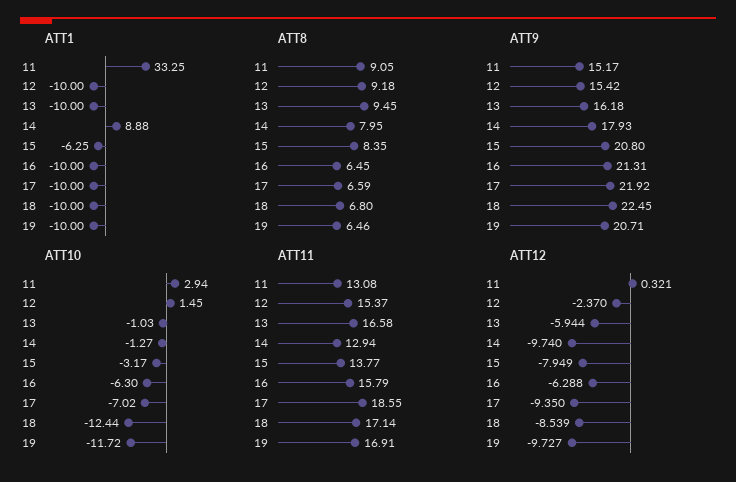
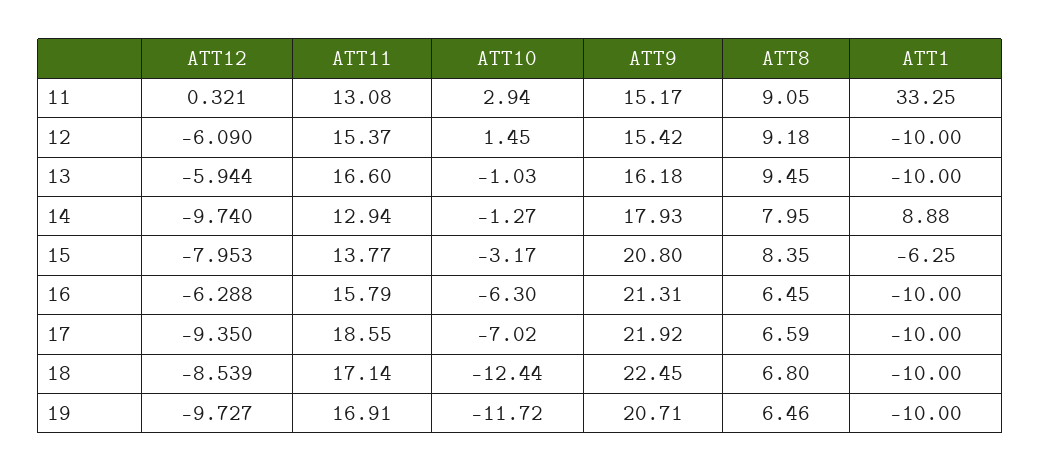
  {
    "ATT1": {
      "11": 33.25,
      "12": -10,
      "13": -10,
      "14": 8.88,
      "15": -6.25,
      "16": -10,
      "17": -10,
      "18": -10,
      "19": -10
    },
    "ATT8": {
      "11": 9.05,
      "12": 9.18,
      "13": 9.45,
      "14": 7.95,
      "15": 8.35,
      "16": 6.45,
      "17": 6.59,
      "18": 6.8,
      "19": 6.46
    },
    "ATT9": {
      "11": 15.17,
      "12": 15.42,
      "13": 16.18,
      "14": 17.93,
      "15": 20.8,
      "16": 21.31,
      "17": 21.92,
      "18": 22.45,
      "19": 20.71
    },
    "ATT10": {
      "11": 2.94,
      "12": 1.45,
      "13": -1.03,
      "14": -1.27,
      "15": -3.17,
      "16": -6.3,
      "17": -7.02,
      "18": -12.44,
      "19": -11.72
    },
    "ATT11": {
      "11": 13.08,
      "12": 15.37,
-     "13": 16.58,
+     "13": 16.6,
      "14": 12.94,
      "15": 13.77,
      "16": 15.79,
      "17": 18.55,
      "18": 17.14,
      "19": 16.91
    },
    "ATT12": {
      "11": 0.321,
-     "12": -2.37,
+     "12": -6.09,
      "13": -5.944,
      "14": -9.74,
-     "15": -7.949,
+     "15": -7.953,
      "16": -6.288,
      "17": -9.35,
      "18": -8.539,
      "19": -9.727
    }
  }

